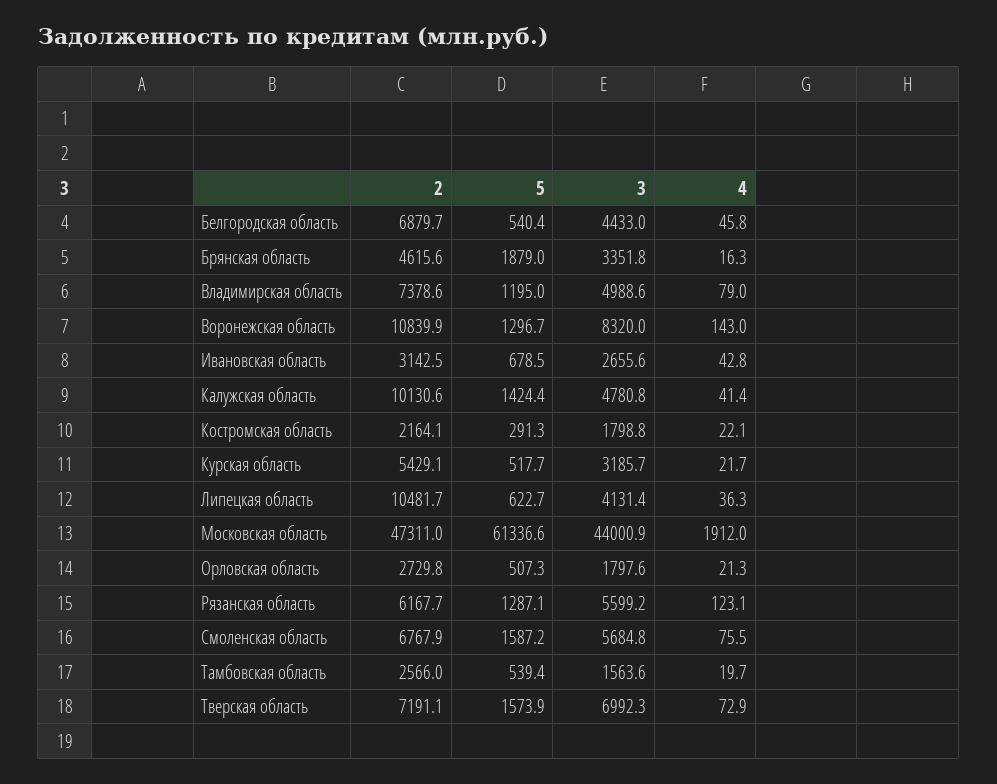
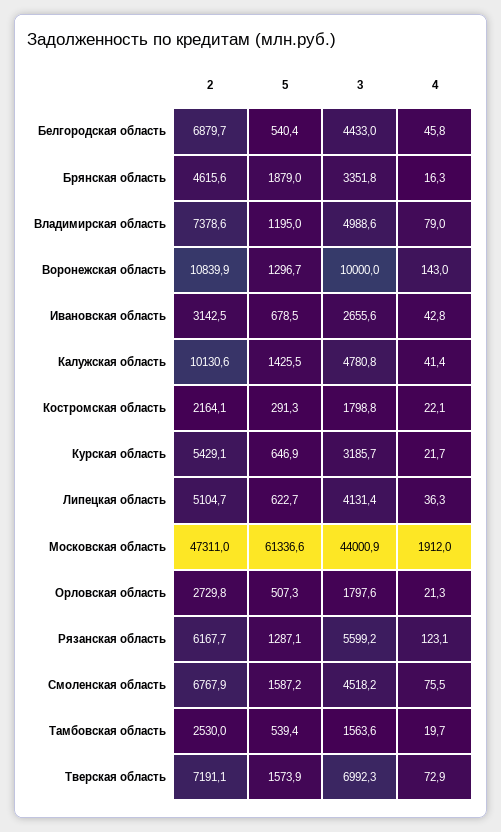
  {
    "2": {
      "Белгородская область": 6879.7,
      "Брянская область": 4615.6,
      "Владимирская область": 7378.6,
      "Воронежская область": 10839.9,
      "Ивановская область": 3142.5,
      "Калужская область": 10130.6,
      "Костромская область": 2164.1,
      "Курская область": 5429.1,
-     "Липецкая область": 10481.7,
+     "Липецкая область": 5104.7,
      "Московская область": 47311,
      "Орловская область": 2729.8,
      "Рязанская область": 6167.7,
      "Смоленская область": 6767.9,
-     "Тамбовская область": 2566,
+     "Тамбовская область": 2530,
      "Тверская область": 7191.1
    },
    "5": {
      "Белгородская область": 540.4,
      "Брянская область": 1879,
      "Владимирская область": 1195,
      "Воронежская область": 1296.7,
      "Ивановская область": 678.5,
-     "Калужская область": 1424.4,
+     "Калужская область": 1425.5,
      "Костромская область": 291.3,
-     "Курская область": 517.7,
+     "Курская область": 646.9,
      "Липецкая область": 622.7,
      "Московская область": 61336.6,
      "Орловская область": 507.3,
      "Рязанская область": 1287.1,
      "Смоленская область": 1587.2,
      "Тамбовская область": 539.4,
      "Тверская область": 1573.9
    },
    "3": {
      "Белгородская область": 4433,
      "Брянская область": 3351.8,
      "Владимирская область": 4988.6,
-     "Воронежская область": 8320,
+     "Воронежская область": 10000,
      "Ивановская область": 2655.6,
      "Калужская область": 4780.8,
      "Костромская область": 1798.8,
      "Курская область": 3185.7,
      "Липецкая область": 4131.4,
      "Московская область": 44000.9,
      "Орловская область": 1797.6,
      "Рязанская область": 5599.2,
-     "Смоленская область": 5684.8,
+     "Смоленская область": 4518.2,
      "Тамбовская область": 1563.6,
      "Тверская область": 6992.3
    },
    "4": {
      "Белгородская область": 45.8,
      "Брянская область": 16.3,
      "Владимирская область": 79,
      "Воронежская область": 143,
      "Ивановская область": 42.8,
      "Калужская область": 41.4,
      "Костромская область": 22.1,
      "Курская область": 21.7,
      "Липецкая область": 36.3,
      "Московская область": 1912,
      "Орловская область": 21.3,
      "Рязанская область": 123.1,
      "Смоленская область": 75.5,
      "Тамбовская область": 19.7,
      "Тверская область": 72.9
    }
  }

